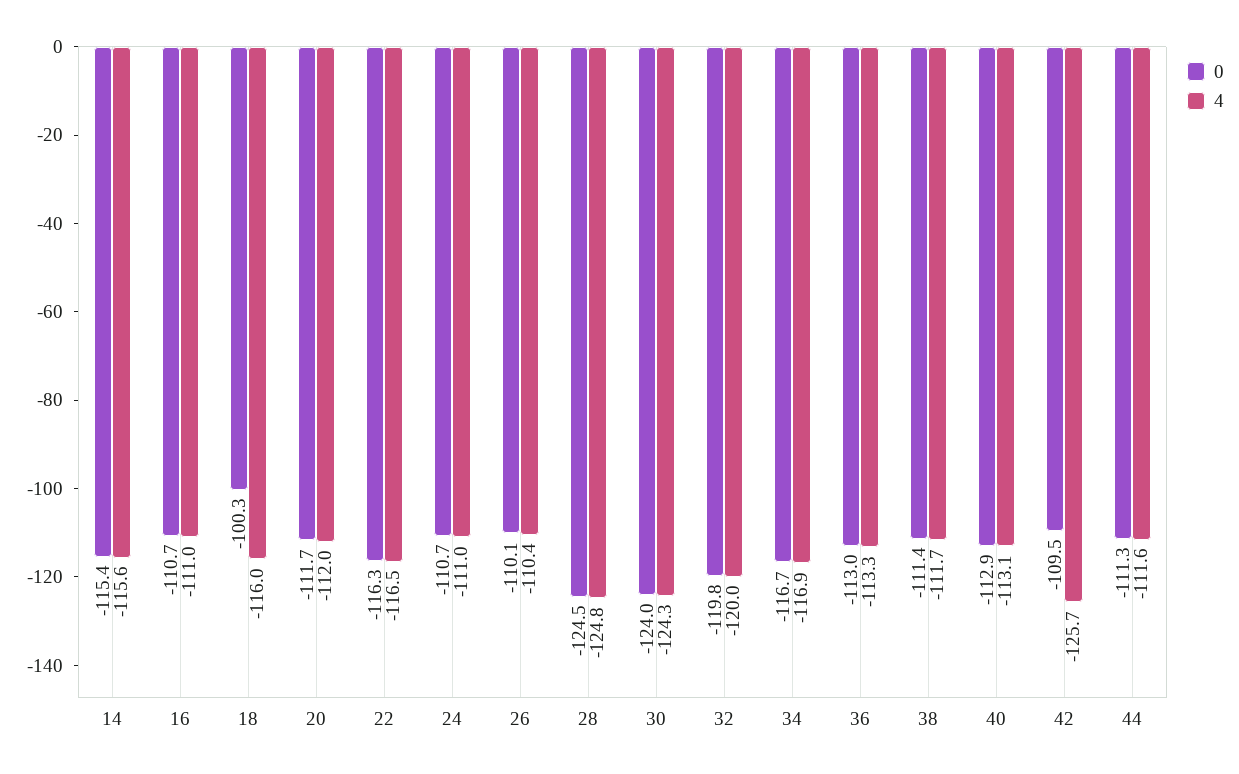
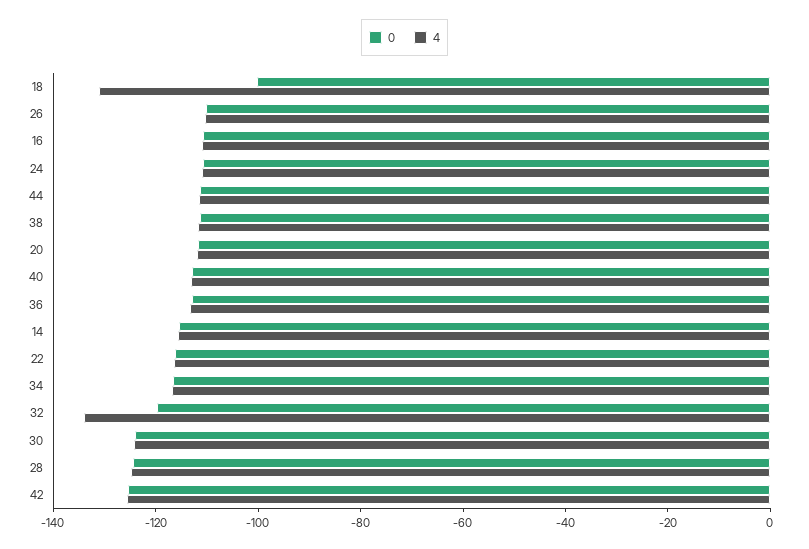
  {
    "0": {
      "14": -115.4,
      "16": -110.7,
      "18": -100.3,
      "20": -111.7,
      "22": -116.3,
      "24": -110.7,
      "26": -110.1,
      "28": -124.5,
      "30": -124,
      "32": -119.8,
      "34": -116.7,
      "36": -113,
      "38": -111.4,
      "40": -112.9,
-     "42": -109.5,
+     "42": -125,
      "44": -111.3
    },
    "4": {
      "14": -115.6,
      "16": -111,
-     "18": -116,
+     "18": -130,
      "20": -112,
      "22": -116.5,
      "24": -111,
      "26": -110.4,
      "28": -124.8,
      "30": -124.3,
-     "32": -120,
+     "32": -135,
      "34": -116.9,
      "36": -113.3,
      "38": -111.7,
      "40": -113.1,
      "42": -125.7,
      "44": -111.6
    }
  }

